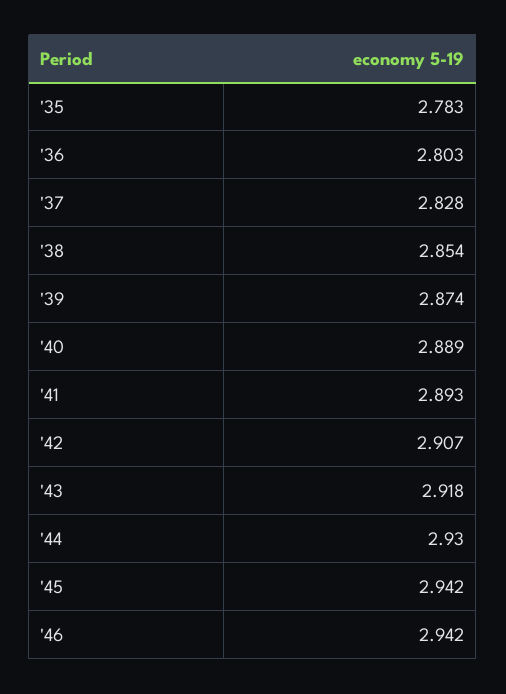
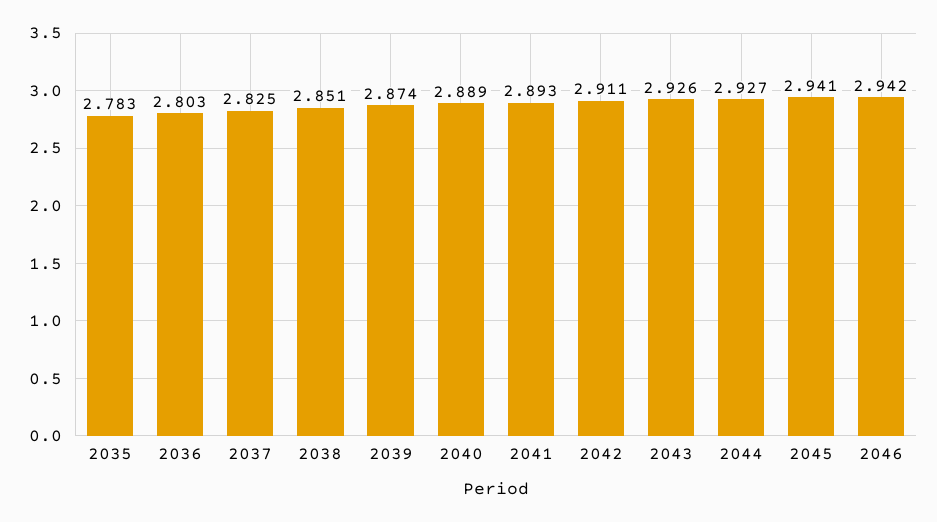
  {
    "'35": 2.783,
    "'36": 2.803,
-   "'37": 2.828,
+   "'37": 2.825,
-   "'38": 2.854,
+   "'38": 2.851,
    "'39": 2.874,
    "'40": 2.889,
    "'41": 2.893,
-   "'42": 2.907,
+   "'42": 2.911,
-   "'43": 2.918,
+   "'43": 2.926,
-   "'44": 2.93,
+   "'44": 2.927,
-   "'45": 2.942,
+   "'45": 2.941,
    "'46": 2.942
  }

